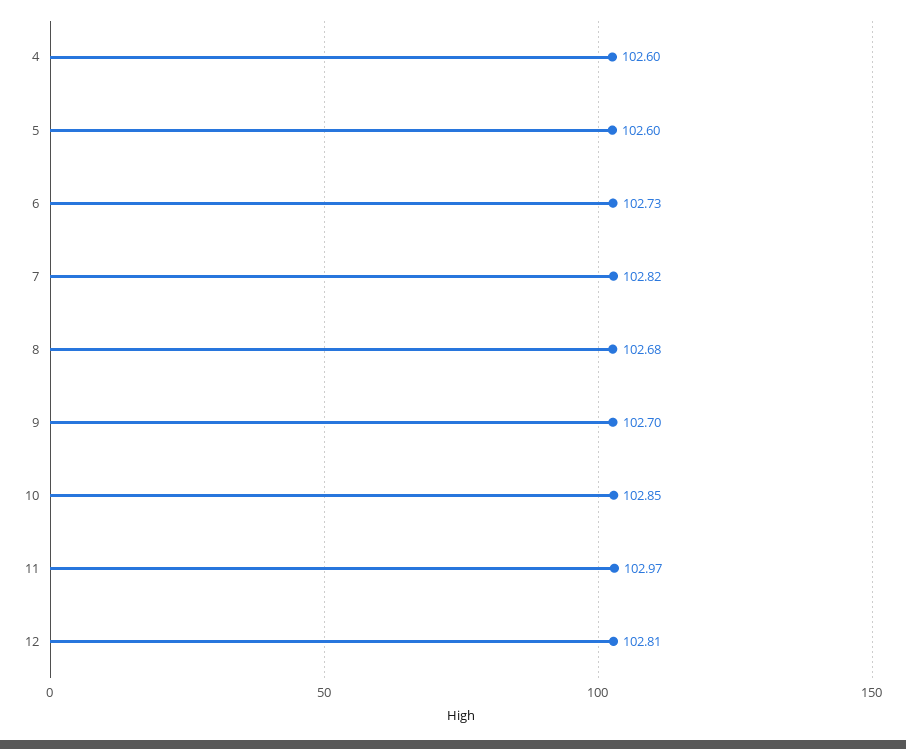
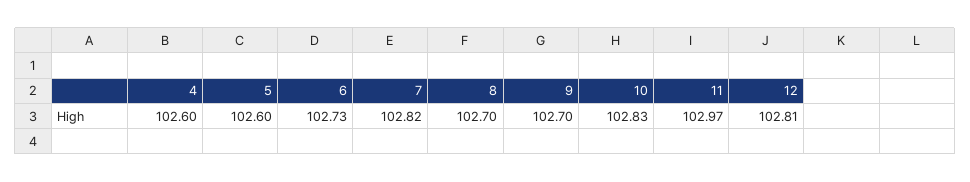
  {
    "4": 102.6,
    "5": 102.6,
    "6": 102.73,
    "7": 102.82,
-   "8": 102.68,
+   "8": 102.7,
    "9": 102.7,
-   "10": 102.85,
+   "10": 102.83,
    "11": 102.97,
    "12": 102.81
  }

